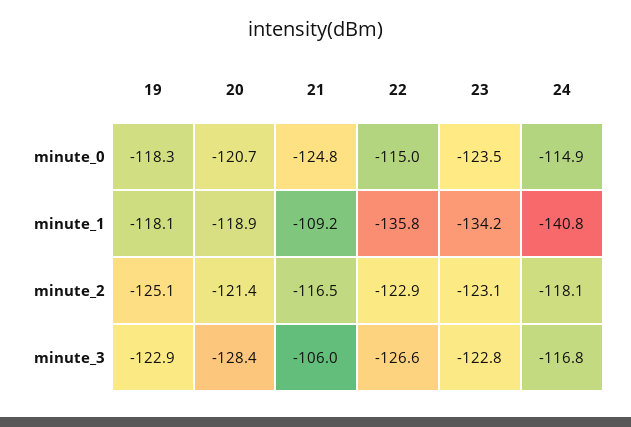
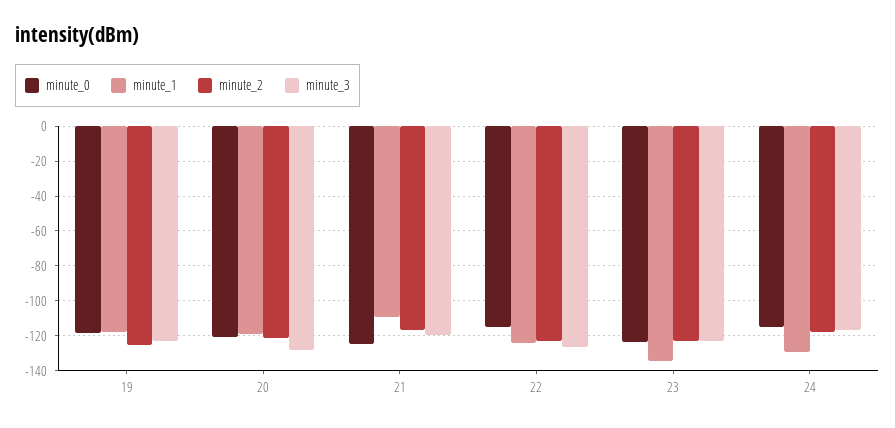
  {
    "minute_0": {
      "19": -118.3,
      "20": -120.7,
      "21": -124.8,
      "22": -115,
      "23": -123.5,
      "24": -114.9
    },
    "minute_1": {
      "19": -118.1,
      "20": -118.9,
      "21": -109.2,
-     "22": -135.8,
+     "22": -125,
      "23": -134.2,
-     "24": -140.8
+     "24": -130
    },
    "minute_2": {
      "19": -125.1,
      "20": -121.4,
      "21": -116.5,
      "22": -122.9,
      "23": -123.1,
      "24": -118.1
    },
    "minute_3": {
      "19": -122.9,
      "20": -128.4,
-     "21": -106,
+     "21": -120,
      "22": -126.6,
      "23": -122.8,
      "24": -116.8
    }
  }

